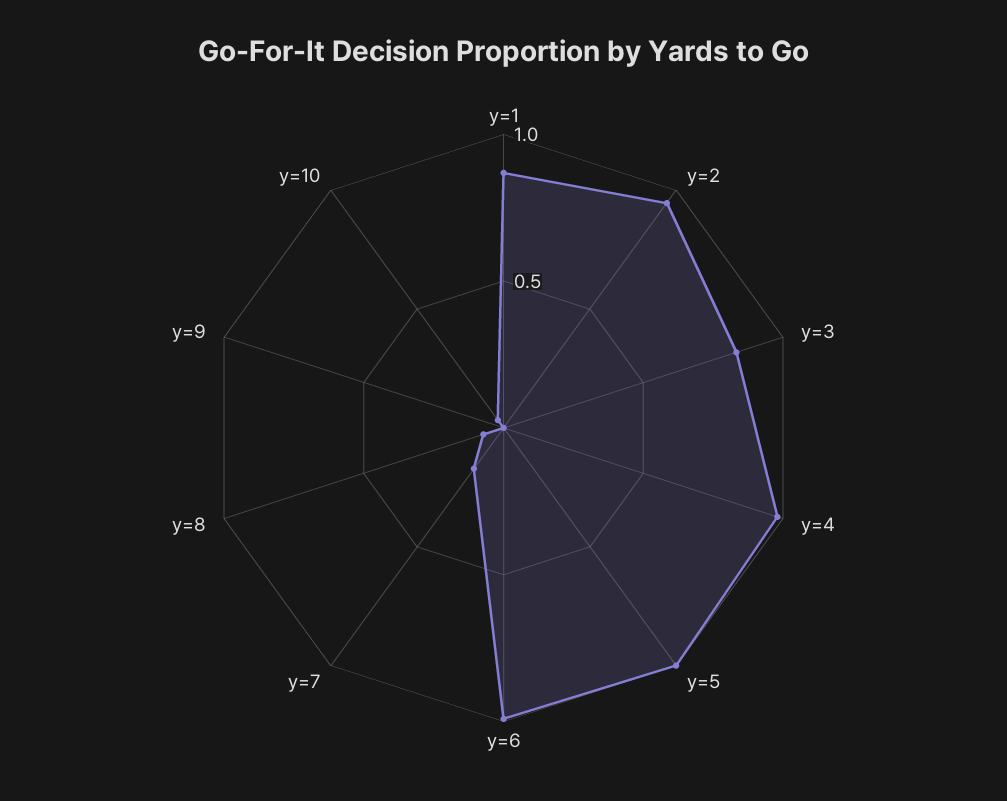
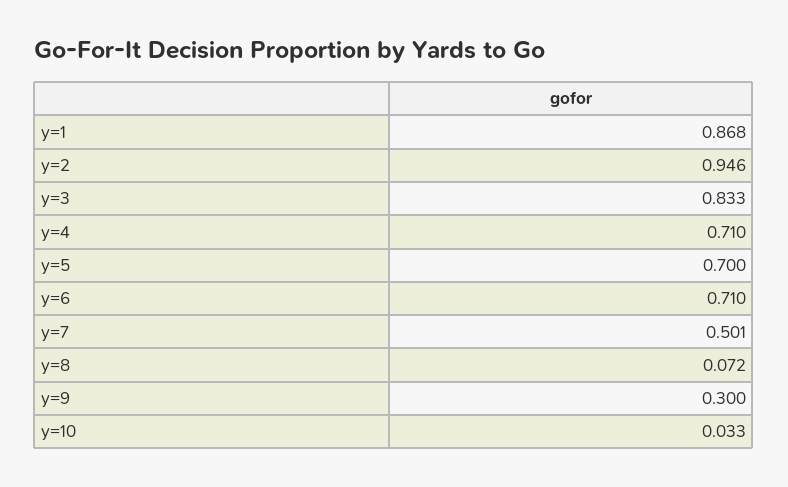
  {
    "y=1": 0.868,
    "y=2": 0.946,
    "y=3": 0.833,
-   "y=4": 1,
+   "y=4": 0.71,
-   "y=5": 1,
+   "y=5": 0.7,
-   "y=6": 1,
+   "y=6": 0.71,
-   "y=7": 0.2,
+   "y=7": 0.501,
    "y=8": 0.072,
-   "y=9": 0,
+   "y=9": 0.3,
    "y=10": 0.033
  }

